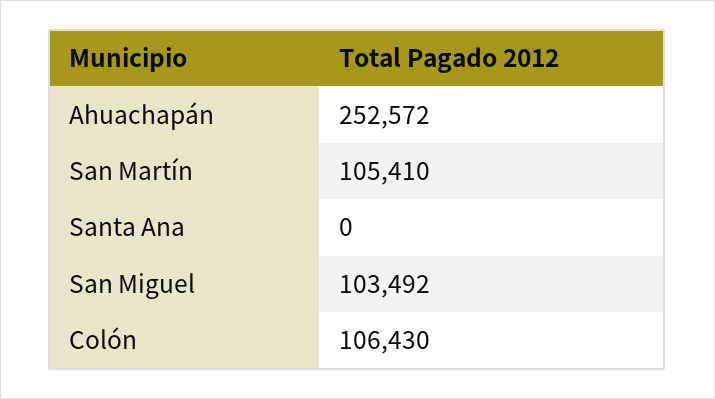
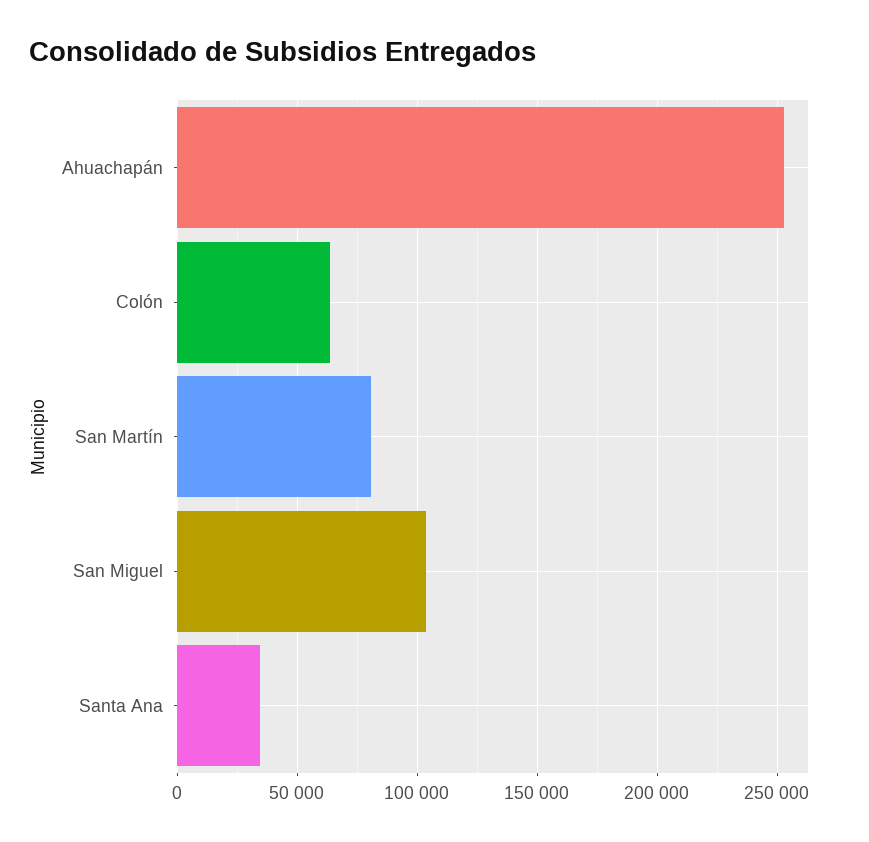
  {
    "Ahuachapán": 252572,
-   "San Martín": 105410,
+   "San Martín": 80000,
-   "Santa Ana": 0,
+   "Santa Ana": 35000,
    "San Miguel": 103492,
-   "Colón": 106430
+   "Colón": 65000
  }

